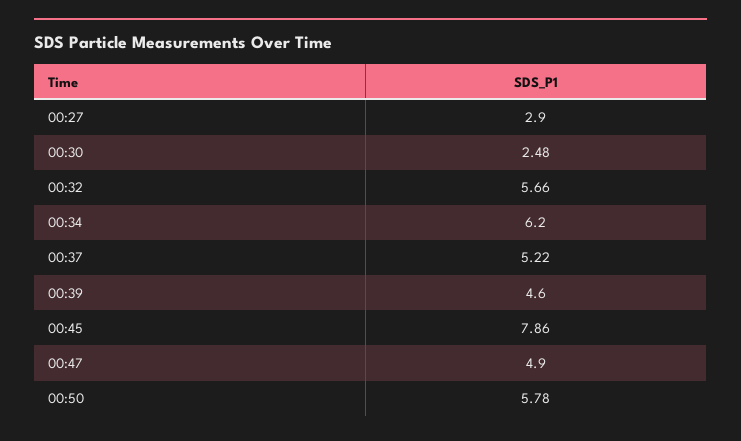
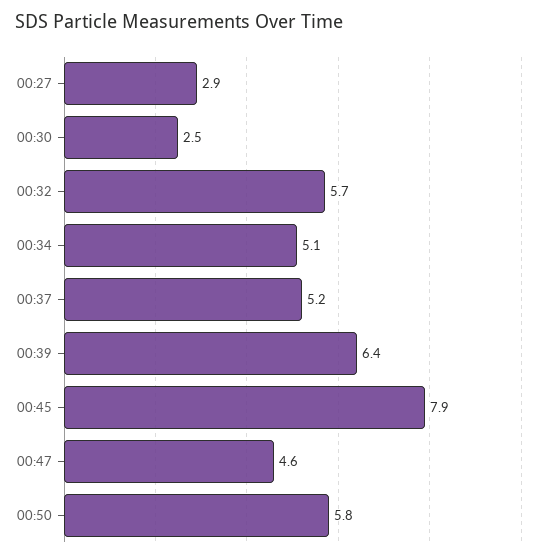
  {
    "00:27": 2.9,
    "00:30": 2.48,
    "00:32": 5.66,
-   "00:34": 6.2,
+   "00:34": 5.1,
    "00:37": 5.22,
-   "00:39": 4.6,
+   "00:39": 6.4,
    "00:45": 7.86,
-   "00:47": 4.9,
+   "00:47": 4.6,
    "00:50": 5.78
  }

